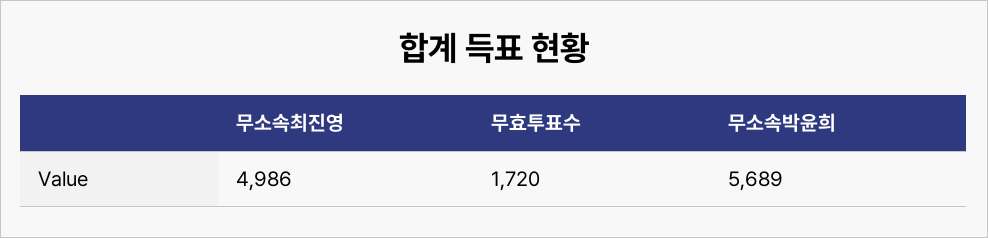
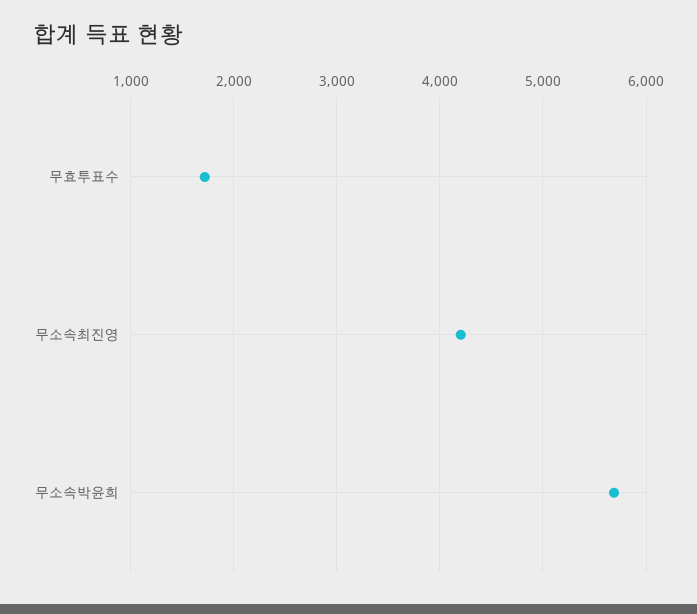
  {
-   "무소속최진영": 4986,
+   "무소속최진영": 4200,
    "무효투표수": 1720,
    "무소속박윤희": 5689
  }

